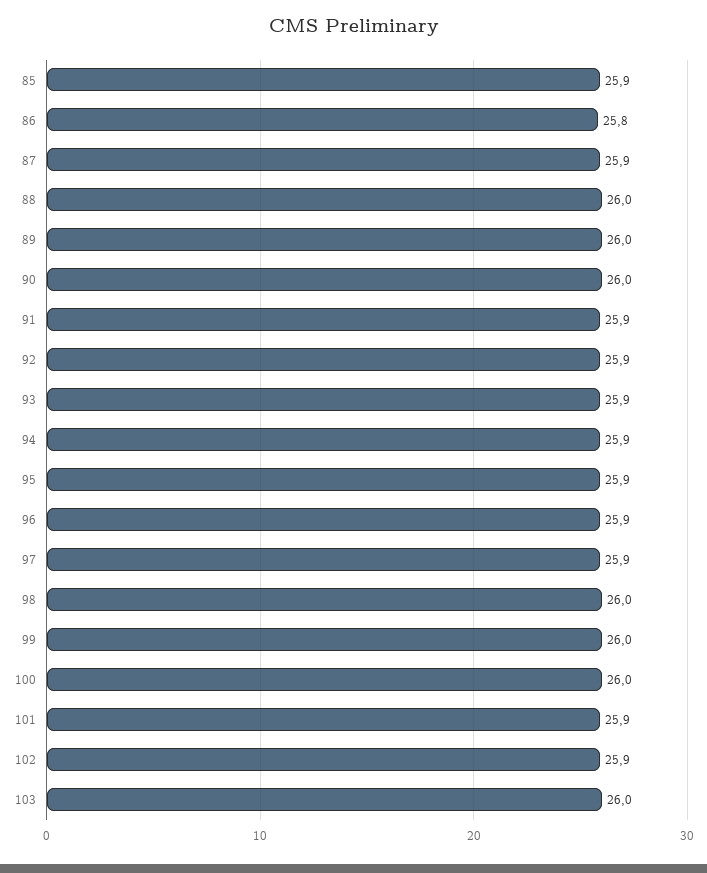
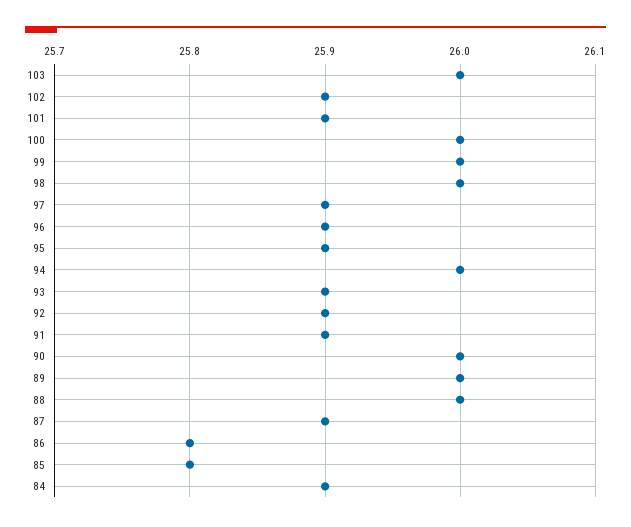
  {
-   "85": 25.9,
+   "85": 25.8,
    "86": 25.8,
    "87": 25.9,
    "88": 26,
    "89": 26,
    "90": 26,
    "91": 25.9,
    "92": 25.9,
    "93": 25.9,
-   "94": 25.9,
+   "94": 26,
    "95": 25.9,
    "96": 25.9,
    "97": 25.9,
    "98": 26,
    "99": 26,
    "100": 26,
    "101": 25.9,
    "102": 25.9,
-   "103": 26
+   "103": 26,
+   "84": 25.9
  }

